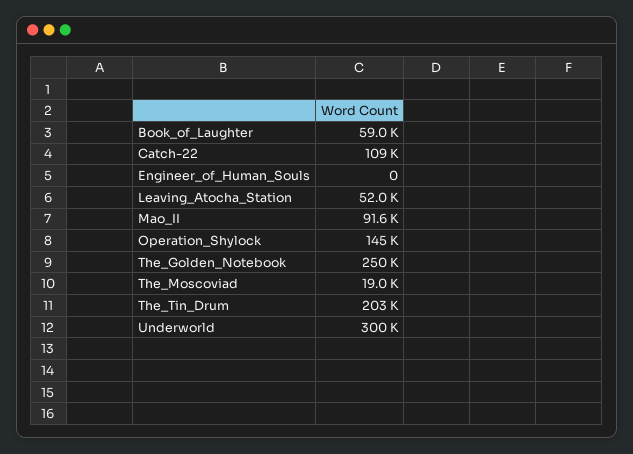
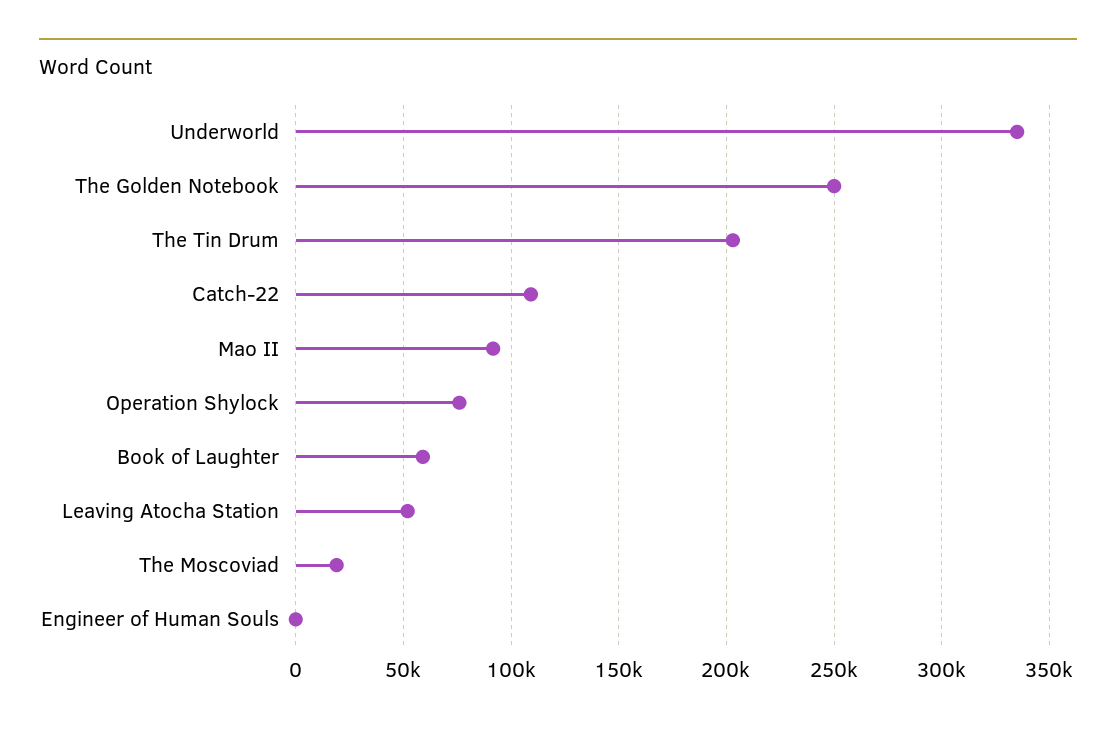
  {
    "Book_of_Laughter": 59000,
    "Catch-22": 109000,
    "Engineer_of_Human_Souls": 0,
    "Leaving_Atocha_Station": 52000,
    "Mao_II": 91600,
-   "Operation_Shylock": 145000,
+   "Operation_Shylock": 75000,
    "The_Golden_Notebook": 250000,
    "The_Moscoviad": 19000,
    "The_Tin_Drum": 203000,
-   "Underworld": 300000
+   "Underworld": 335000
  }

